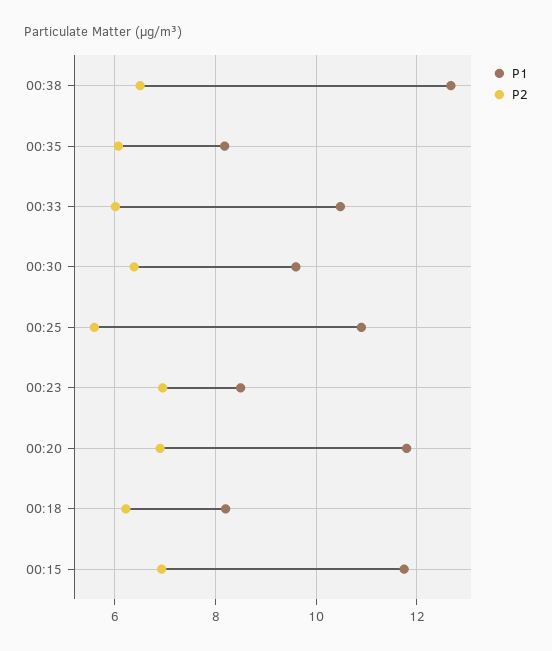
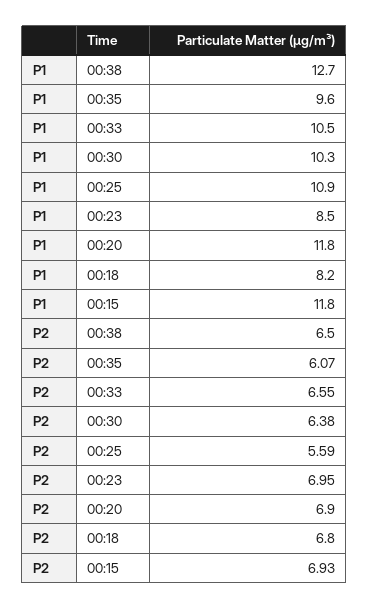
  {
    "P1": {
      "00:38": 12.7,
-     "00:35": 8.2,
+     "00:35": 9.6,
      "00:33": 10.5,
-     "00:30": 9.6,
+     "00:30": 10.3,
      "00:25": 10.9,
      "00:23": 8.5,
      "00:20": 11.8,
      "00:18": 8.2,
      "00:15": 11.8
    },
    "P2": {
      "00:38": 6.5,
      "00:35": 6.07,
-     "00:33": 6,
+     "00:33": 6.55,
      "00:30": 6.38,
      "00:25": 5.59,
      "00:23": 6.95,
      "00:20": 6.9,
-     "00:18": 6.2,
+     "00:18": 6.8,
      "00:15": 6.93
    }
  }

